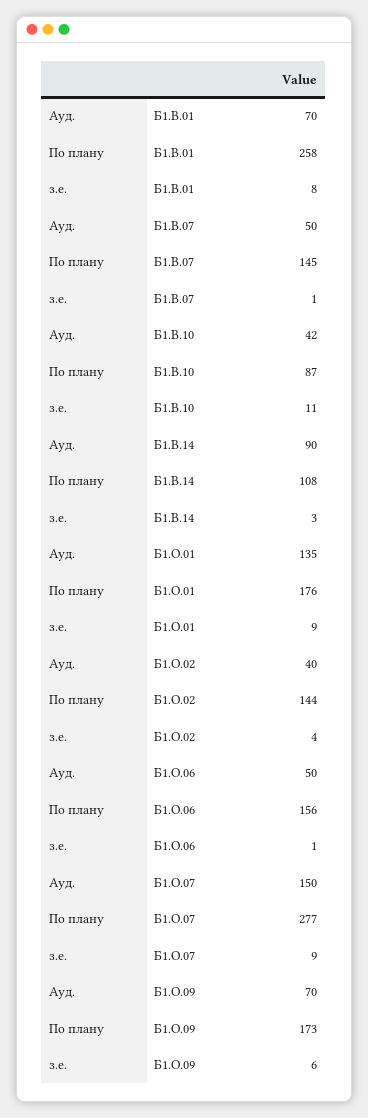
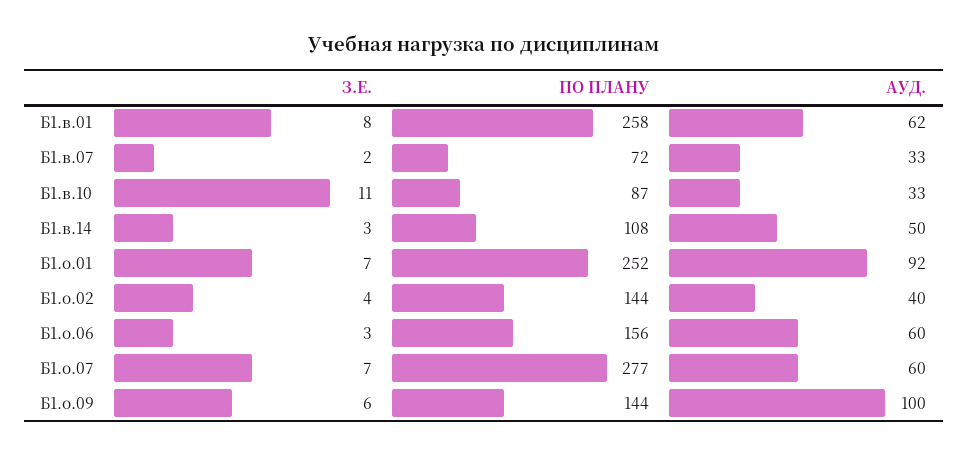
  {
    "Ауд.": {
-     "Б1.В.01": 70,
+     "Б1.В.01": 62,
-     "Б1.В.07": 50,
+     "Б1.В.07": 33,
-     "Б1.В.10": 42,
+     "Б1.В.10": 33,
-     "Б1.В.14": 90,
+     "Б1.В.14": 50,
-     "Б1.О.01": 135,
+     "Б1.О.01": 92,
      "Б1.О.02": 40,
-     "Б1.О.06": 50,
+     "Б1.О.06": 60,
-     "Б1.О.07": 150,
+     "Б1.О.07": 60,
-     "Б1.О.09": 70
+     "Б1.О.09": 100
    },
    "По плану": {
      "Б1.В.01": 258,
-     "Б1.В.07": 145,
+     "Б1.В.07": 72,
      "Б1.В.10": 87,
      "Б1.В.14": 108,
-     "Б1.О.01": 176,
+     "Б1.О.01": 252,
      "Б1.О.02": 144,
      "Б1.О.06": 156,
      "Б1.О.07": 277,
-     "Б1.О.09": 173
+     "Б1.О.09": 144
    },
    "з.е.": {
      "Б1.В.01": 8,
-     "Б1.В.07": 1,
+     "Б1.В.07": 2,
      "Б1.В.10": 11,
      "Б1.В.14": 3,
-     "Б1.О.01": 9,
+     "Б1.О.01": 7,
      "Б1.О.02": 4,
-     "Б1.О.06": 1,
+     "Б1.О.06": 3,
-     "Б1.О.07": 9,
+     "Б1.О.07": 7,
      "Б1.О.09": 6
    }
  }

